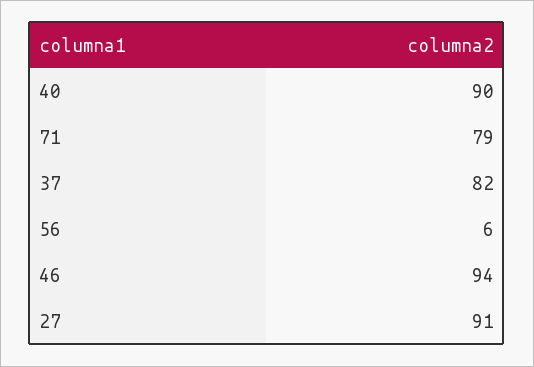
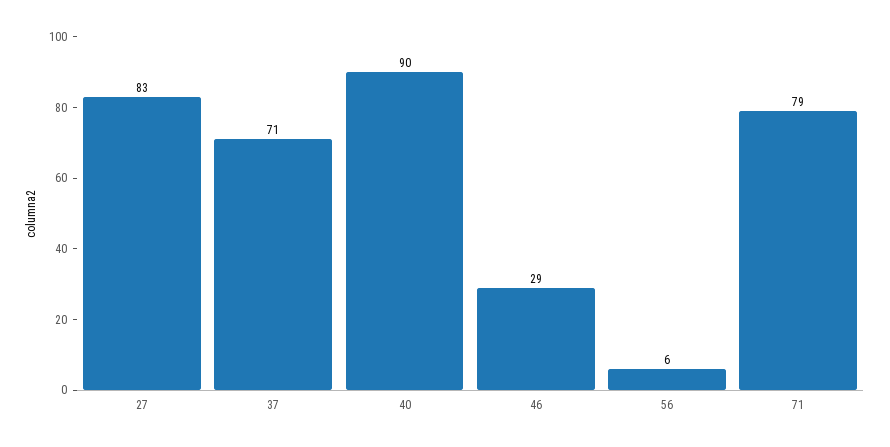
  {
    "40": 90,
    "71": 79,
-   "37": 82,
+   "37": 71,
    "56": 6,
-   "46": 94,
+   "46": 29,
-   "27": 91
+   "27": 83
  }

